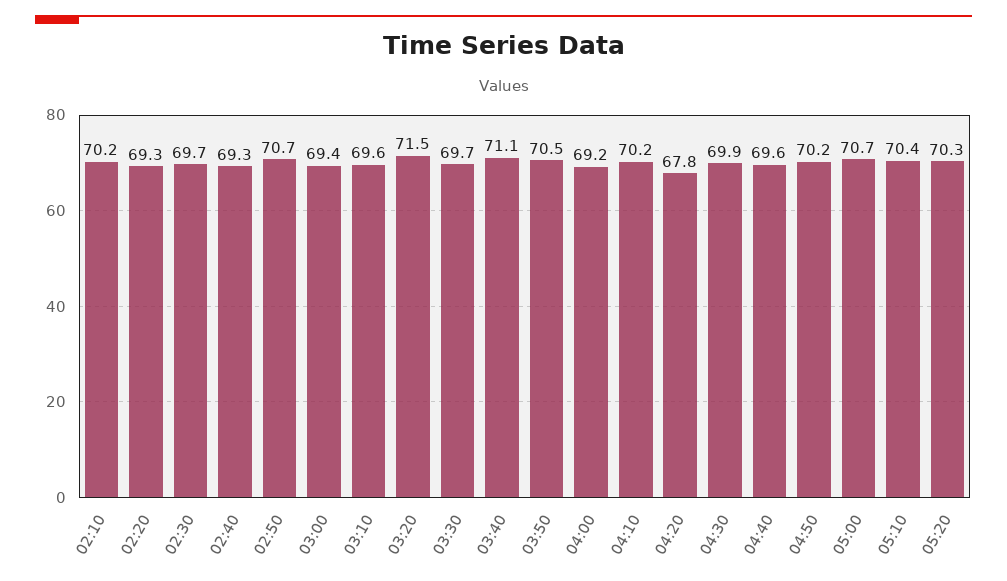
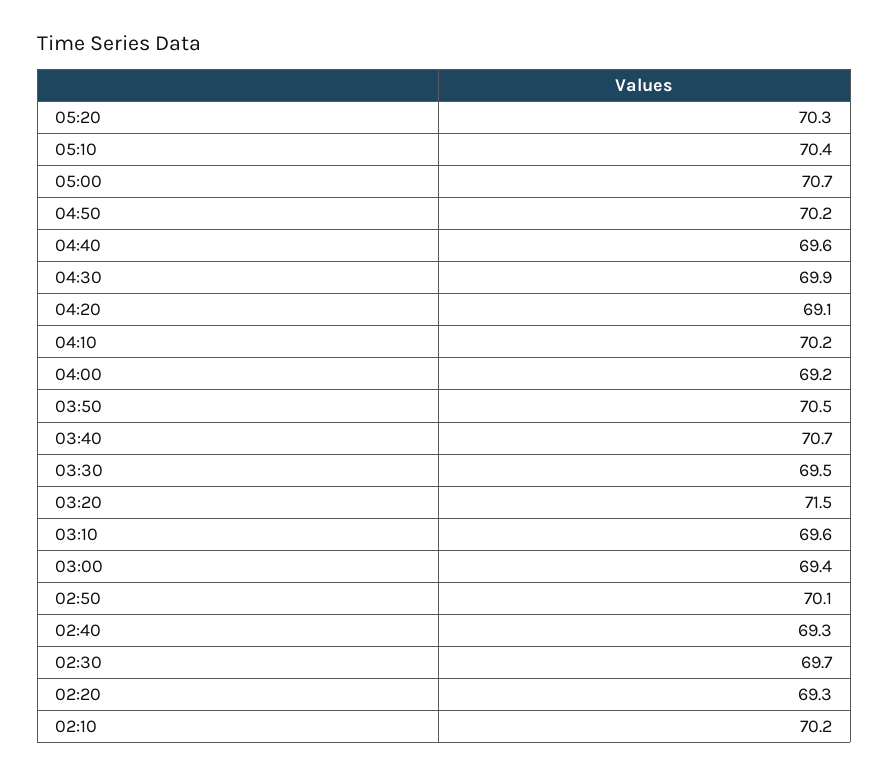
  {
    "02:10": 70.2,
    "02:20": 69.3,
    "02:30": 69.7,
    "02:40": 69.3,
-   "02:50": 70.7,
+   "02:50": 70.1,
    "03:00": 69.4,
    "03:10": 69.6,
    "03:20": 71.5,
-   "03:30": 69.7,
+   "03:30": 69.5,
-   "03:40": 71.1,
+   "03:40": 70.7,
    "03:50": 70.5,
    "04:00": 69.2,
    "04:10": 70.2,
-   "04:20": 67.8,
+   "04:20": 69.1,
    "04:30": 69.9,
    "04:40": 69.6,
    "04:50": 70.2,
    "05:00": 70.7,
    "05:10": 70.4,
    "05:20": 70.3
  }

